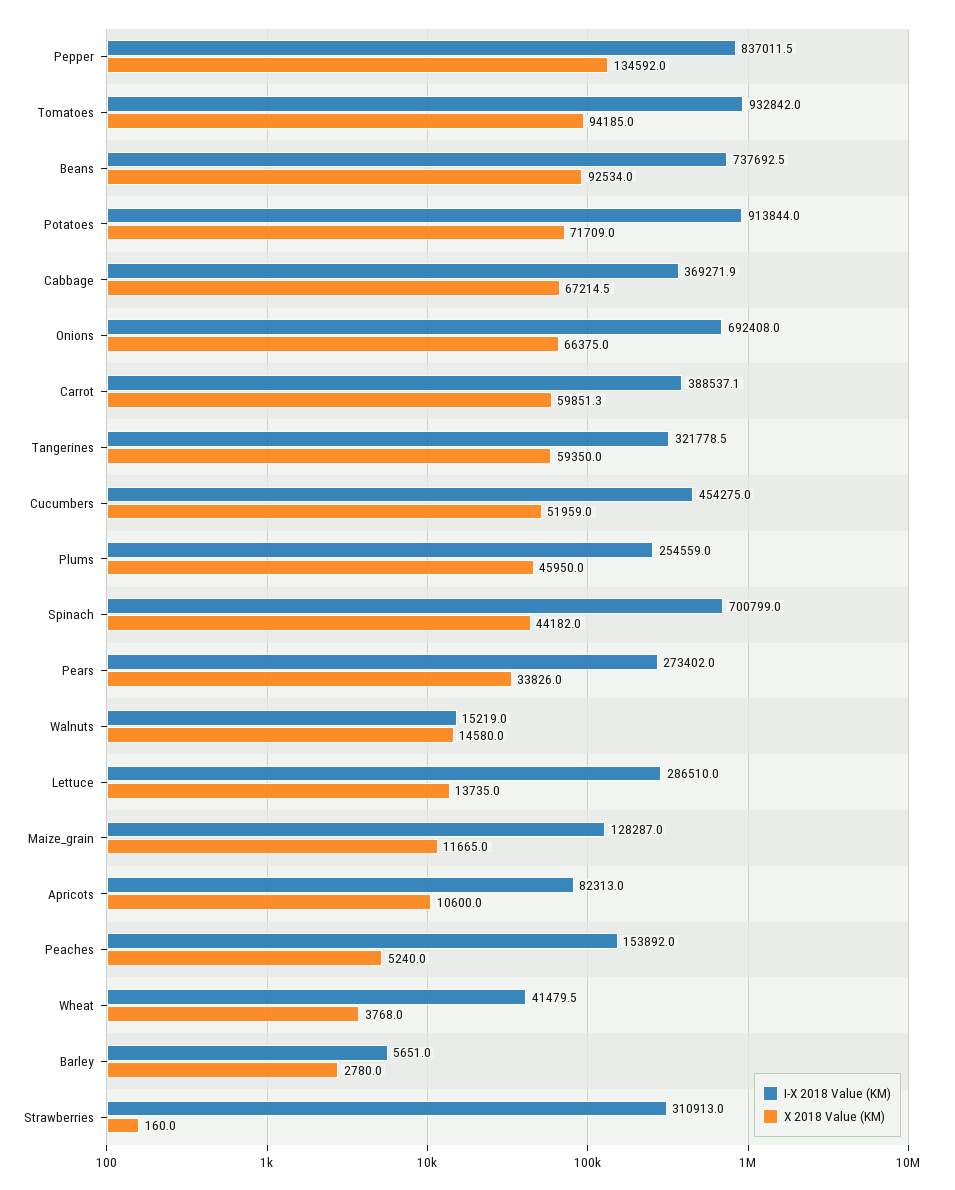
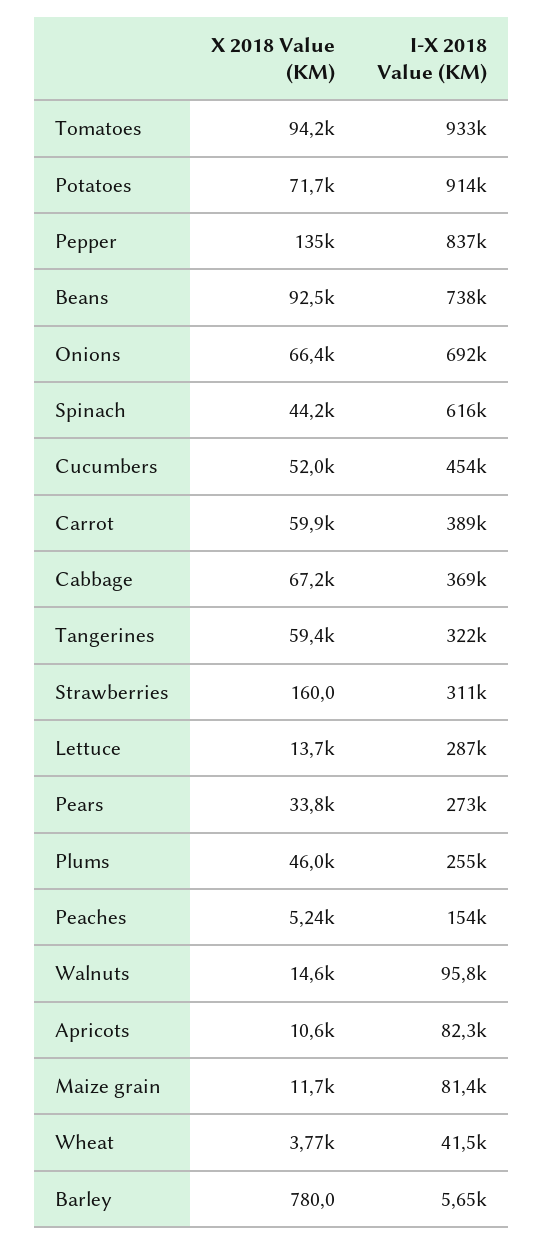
  {
    "I-X 2018 Value (KM)": {
      "Pepper": 837011.5,
      "Tomatoes": 932842,
      "Beans": 737692.5,
      "Potatoes": 913844,
      "Cabbage": 369271.9,
      "Onions": 692408,
      "Carrot": 388537.1,
      "Tangerines": 321778.5,
      "Cucumbers": 454275,
      "Plums": 254559,
-     "Spinach": 700799,
+     "Spinach": 616000,
      "Pears": 273402,
-     "Walnuts": 15219,
+     "Walnuts": 95800,
      "Lettuce": 286510,
-     "Maize_grain": 128287,
+     "Maize_grain": 81400,
      "Apricots": 82313,
      "Peaches": 153892,
      "Wheat": 41479.5,
      "Barley": 5651,
      "Strawberries": 310913
    },
    "X 2018 Value (KM)": {
      "Pepper": 134592,
      "Tomatoes": 94185,
      "Beans": 92534,
      "Potatoes": 71709,
      "Cabbage": 67214.5,
      "Onions": 66375,
      "Carrot": 59851.3,
      "Tangerines": 59350,
      "Cucumbers": 51959,
      "Plums": 45950,
      "Spinach": 44182,
      "Pears": 33826,
      "Walnuts": 14580,
      "Lettuce": 13735,
      "Maize_grain": 11665,
      "Apricots": 10600,
      "Peaches": 5240,
      "Wheat": 3768,
-     "Barley": 2780,
+     "Barley": 780,
      "Strawberries": 160
    }
  }

